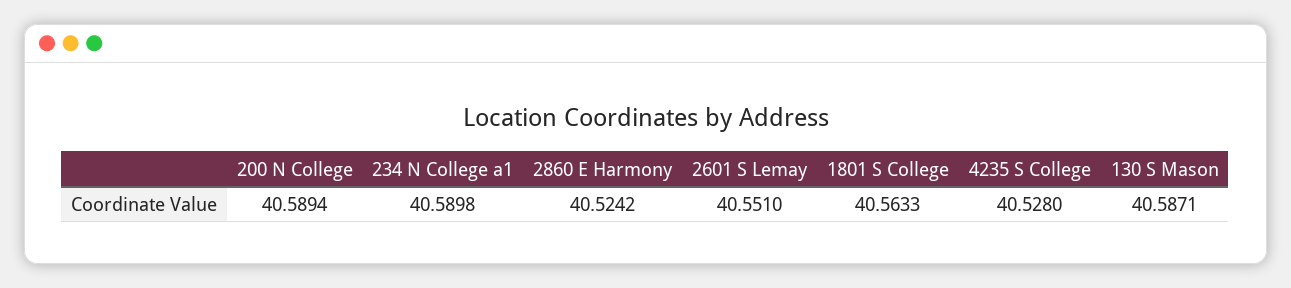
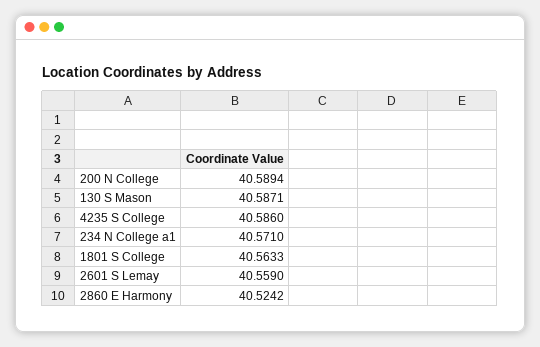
  {
    "200 N College": 40.5894,
-   "234 N College a1": 40.5898,
+   "234 N College a1": 40.571,
    "2860 E Harmony": 40.5242,
-   "2601 S Lemay": 40.551,
+   "2601 S Lemay": 40.559,
    "1801 S College": 40.5633,
-   "4235 S College": 40.528,
+   "4235 S College": 40.586,
    "130 S Mason": 40.5871
  }

